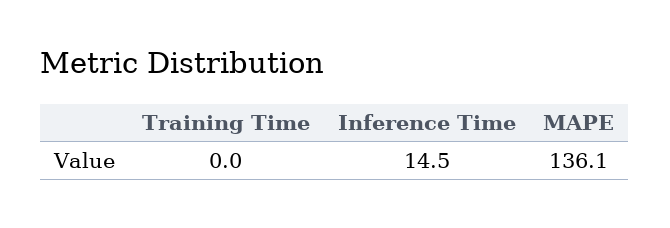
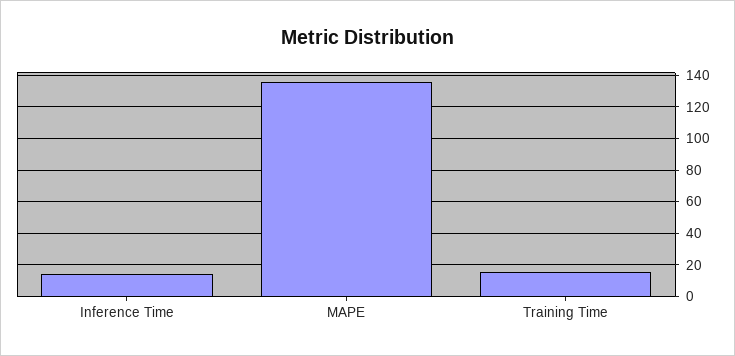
  {
-   "Training Time": 0,
+   "Training Time": 15,
    "Inference Time": 14.5,
    "MAPE": 136.1
  }

